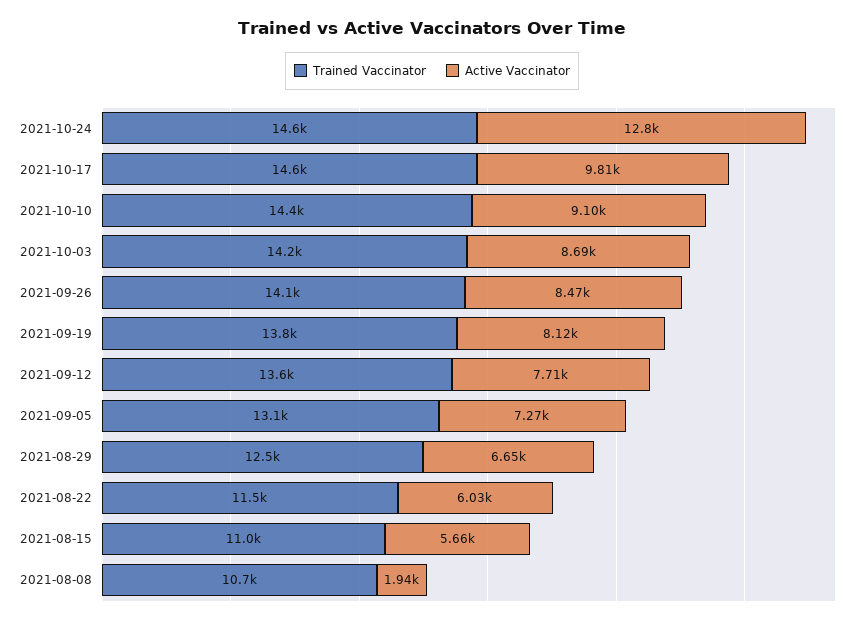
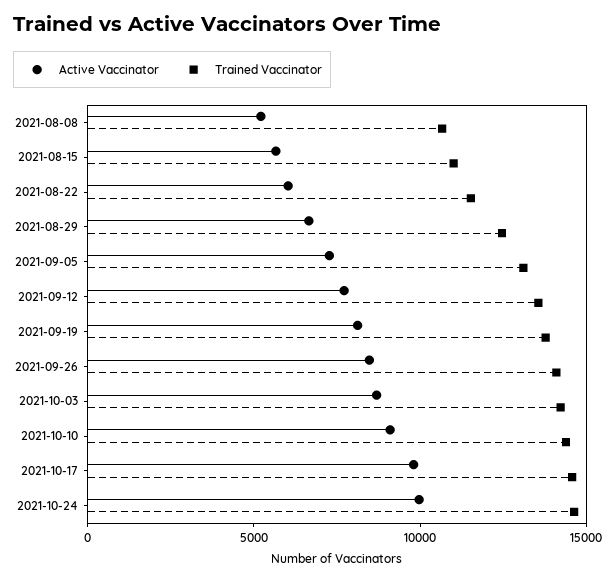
  {
    "Trained Vaccinator": {
      "2021-10-24": 14600,
      "2021-10-17": 14600,
      "2021-10-10": 14400,
      "2021-10-03": 14200,
      "2021-09-26": 14100,
      "2021-09-19": 13800,
      "2021-09-12": 13600,
      "2021-09-05": 13100,
      "2021-08-29": 12500,
      "2021-08-22": 11500,
      "2021-08-15": 11000,
      "2021-08-08": 10700
    },
    "Active Vaccinator": {
-     "2021-10-24": 12800,
+     "2021-10-24": 10000,
      "2021-10-17": 9810,
      "2021-10-10": 9100,
      "2021-10-03": 8690,
      "2021-09-26": 8470,
      "2021-09-19": 8120,
      "2021-09-12": 7710,
      "2021-09-05": 7270,
      "2021-08-29": 6650,
      "2021-08-22": 6030,
      "2021-08-15": 5660,
-     "2021-08-08": 1940
+     "2021-08-08": 5000
    }
  }

